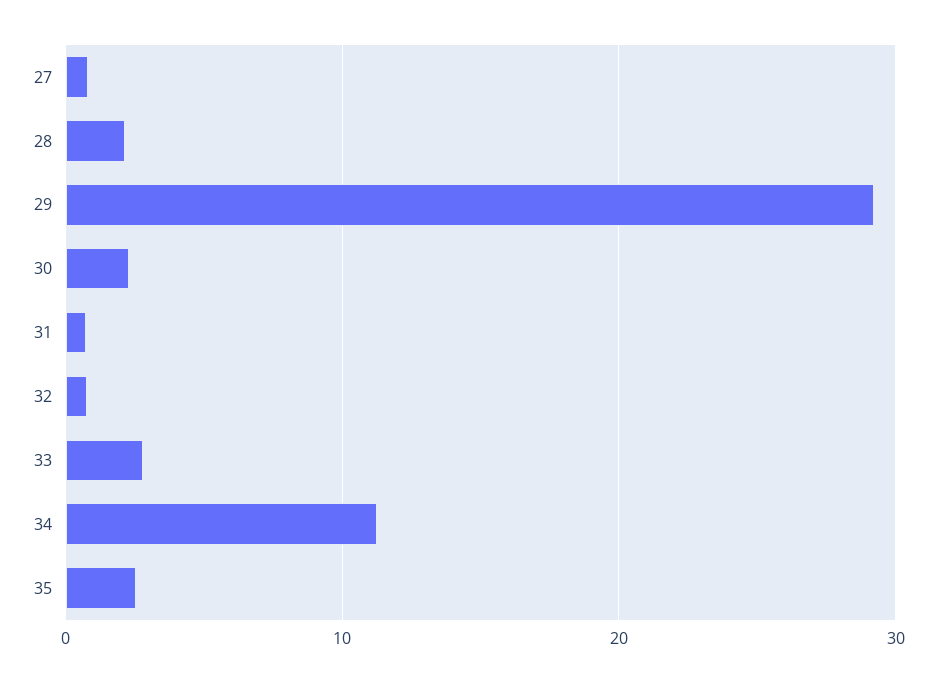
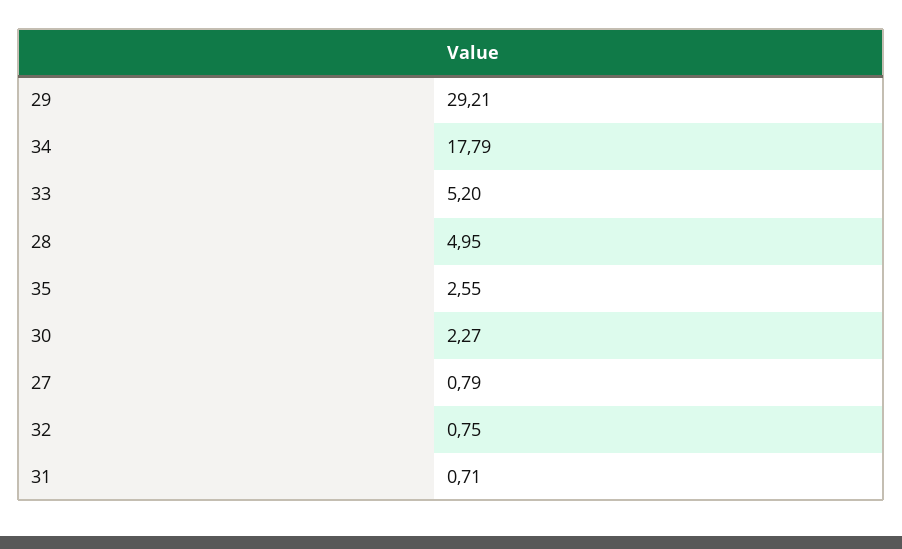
  {
    "27": 0.79,
-   "28": 2,
+   "28": 4.95,
    "29": 29.21,
    "30": 2.27,
    "31": 0.71,
    "32": 0.75,
-   "33": 3,
+   "33": 5.2,
-   "34": 11,
+   "34": 17.79,
    "35": 2.55
  }

